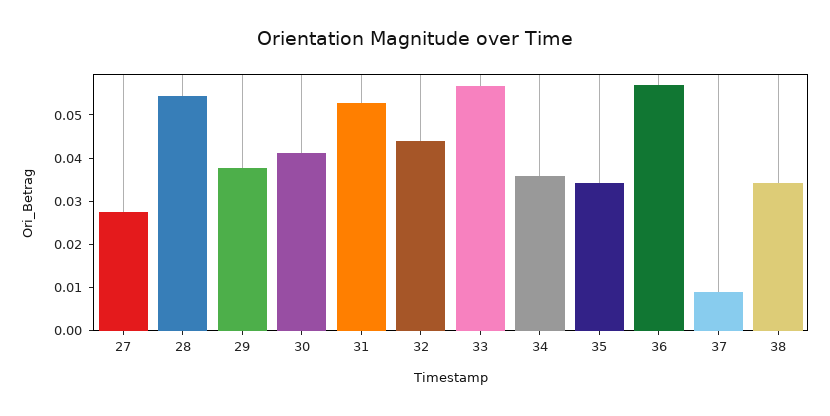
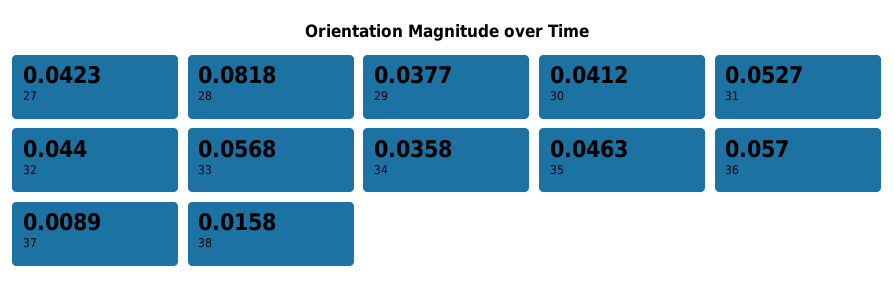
  {
-   "27": 0.028,
+   "27": 0.0423,
-   "28": 0.054,
+   "28": 0.0818,
    "29": 0.0377,
    "30": 0.0412,
    "31": 0.0527,
    "32": 0.044,
    "33": 0.0568,
    "34": 0.0358,
-   "35": 0.034,
+   "35": 0.0463,
    "36": 0.057,
    "37": 0.0089,
-   "38": 0.034
+   "38": 0.0158
  }

